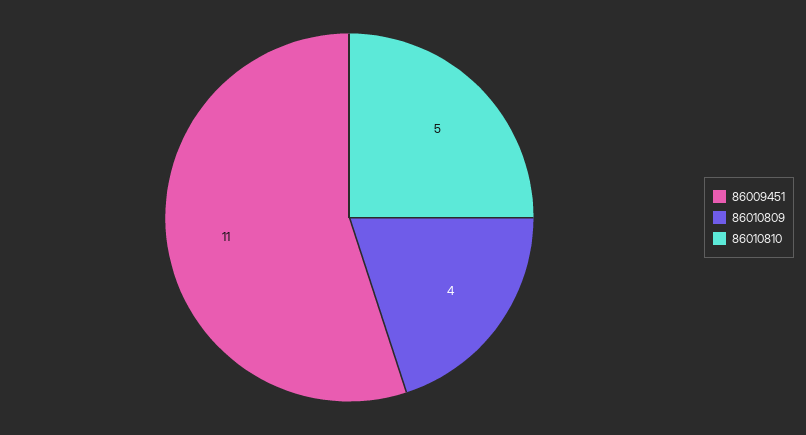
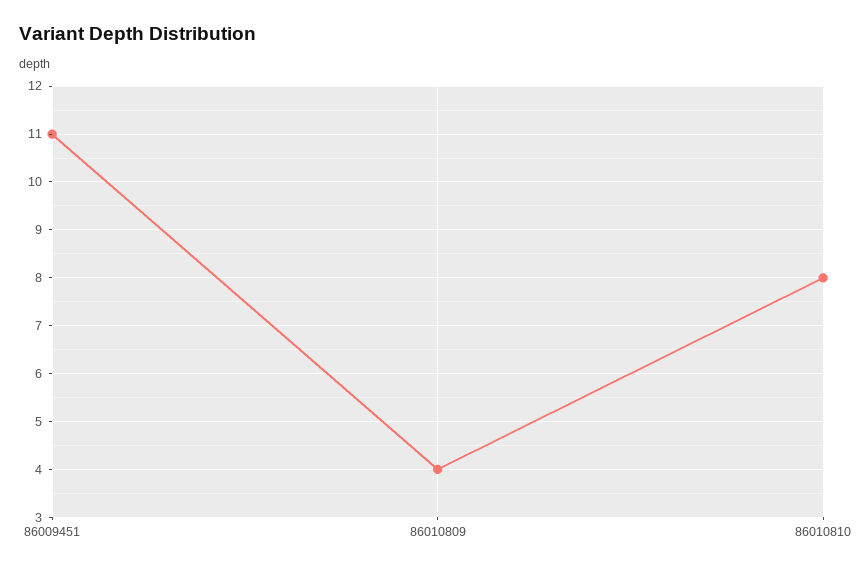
  {
    "86009451": 11,
    "86010809": 4,
-   "86010810": 5
+   "86010810": 8
  }

